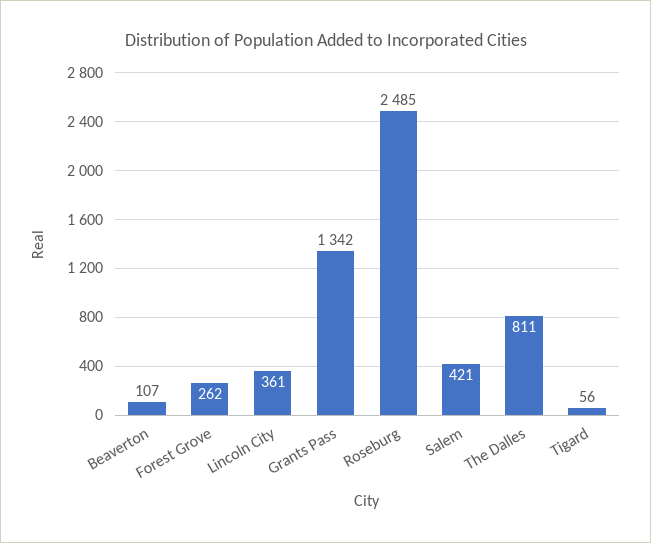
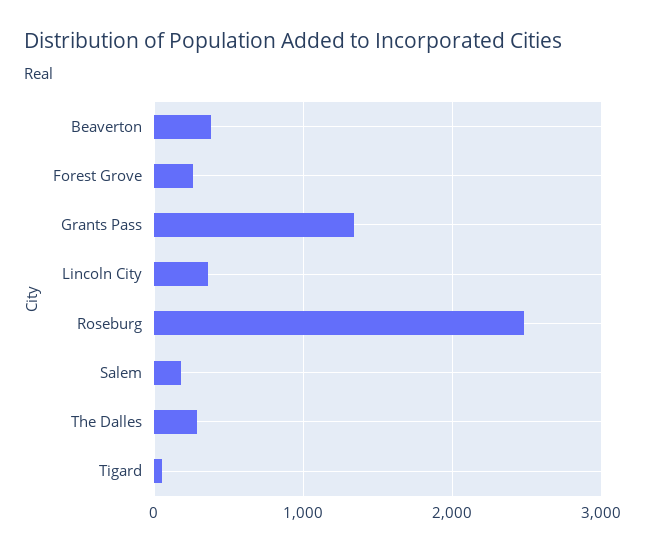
  {
-   "Beaverton": 107,
+   "Beaverton": 400,
    "Forest Grove": 262,
    "Lincoln City": 361,
    "Grants Pass": 1342,
    "Roseburg": 2485,
-   "Salem": 421,
+   "Salem": 200,
-   "The Dalles": 811,
+   "The Dalles": 300,
    "Tigard": 56
  }

